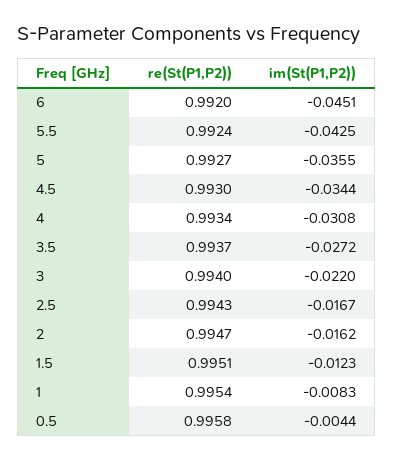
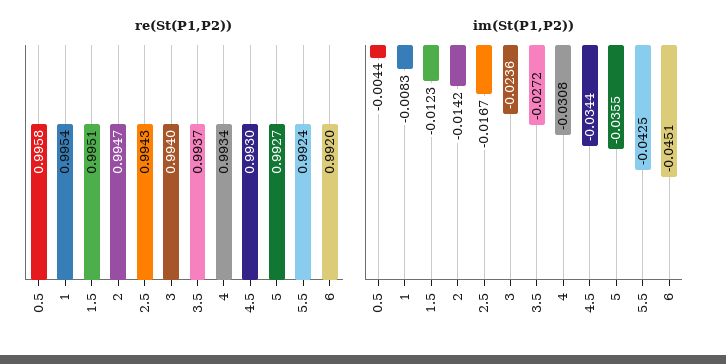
  {
    "re(St(P1,P2))": {
      "6": 0.992,
      "5.5": 0.9924,
      "5": 0.9927,
      "4.5": 0.993,
      "4": 0.9934,
      "3.5": 0.9937,
      "3": 0.994,
      "2.5": 0.9943,
      "2": 0.9947,
      "1.5": 0.9951,
      "1": 0.9954,
      "0.5": 0.9958
    },
    "im(St(P1,P2))": {
      "6": -0.0451,
      "5.5": -0.0425,
      "5": -0.0355,
      "4.5": -0.0344,
      "4": -0.0308,
      "3.5": -0.0272,
-     "3": -0.022,
+     "3": -0.0236,
      "2.5": -0.0167,
-     "2": -0.0162,
+     "2": -0.0142,
      "1.5": -0.0123,
      "1": -0.0083,
      "0.5": -0.0044
    }
  }

